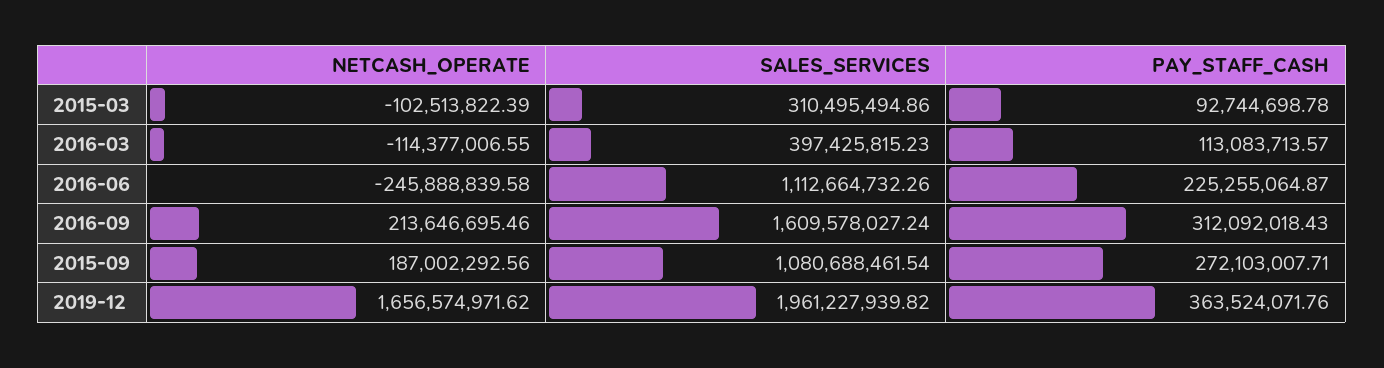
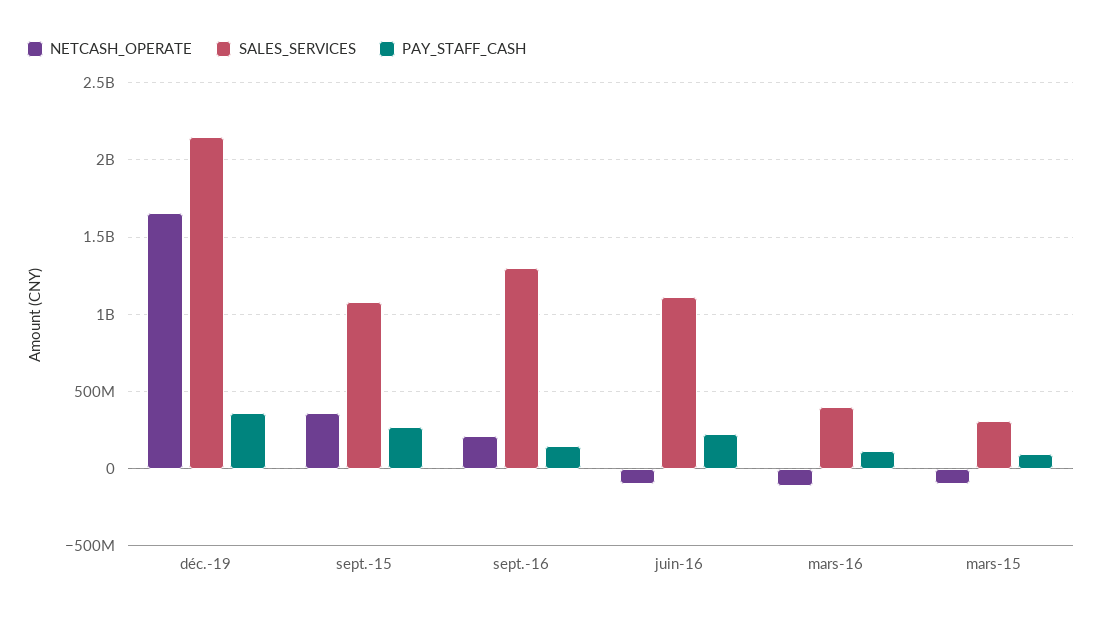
  {
    "NETCASH_OPERATE": {
      "2015-03": -102513822.39,
      "2016-03": -114377006.55,
-     "2016-06": -245888839.58,
+     "2016-06": -100000000,
      "2016-09": 213646695.46,
-     "2015-09": 187002292.56,
+     "2015-09": 350000000,
      "2019-12": 1656574971.62
    },
    "SALES_SERVICES": {
      "2015-03": 310495494.86,
      "2016-03": 397425815.23,
      "2016-06": 1112664732.26,
-     "2016-09": 1609578027.24,
+     "2016-09": 1300000000,
      "2015-09": 1080688461.54,
-     "2019-12": 1961227939.82
+     "2019-12": 2150000000
    },
    "PAY_STAFF_CASH": {
      "2015-03": 92744698.78,
      "2016-03": 113083713.57,
      "2016-06": 225255064.87,
-     "2016-09": 312092018.43,
+     "2016-09": 150000000,
      "2015-09": 272103007.71,
      "2019-12": 363524071.76
    }
  }

